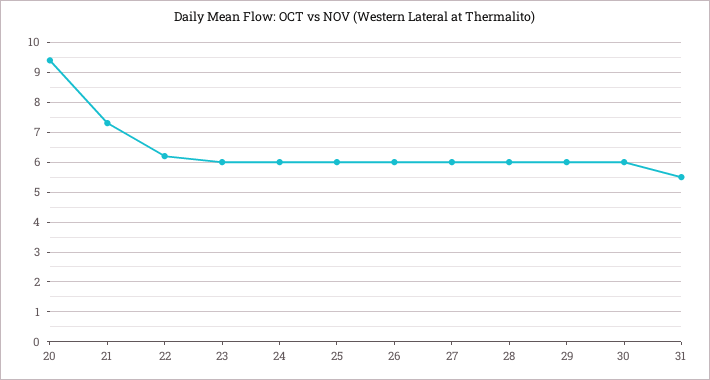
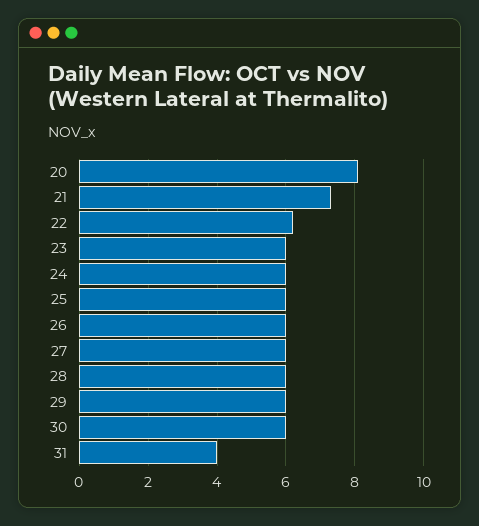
  {
-   "20": 9.5,
+   "20": 8,
    "21": 7.5,
    "22": 6,
    "23": 6,
    "24": 6,
    "25": 6,
    "26": 6,
    "27": 6,
    "28": 6,
    "29": 6,
    "30": 6,
-   "31": 5.5
+   "31": 4
  }

